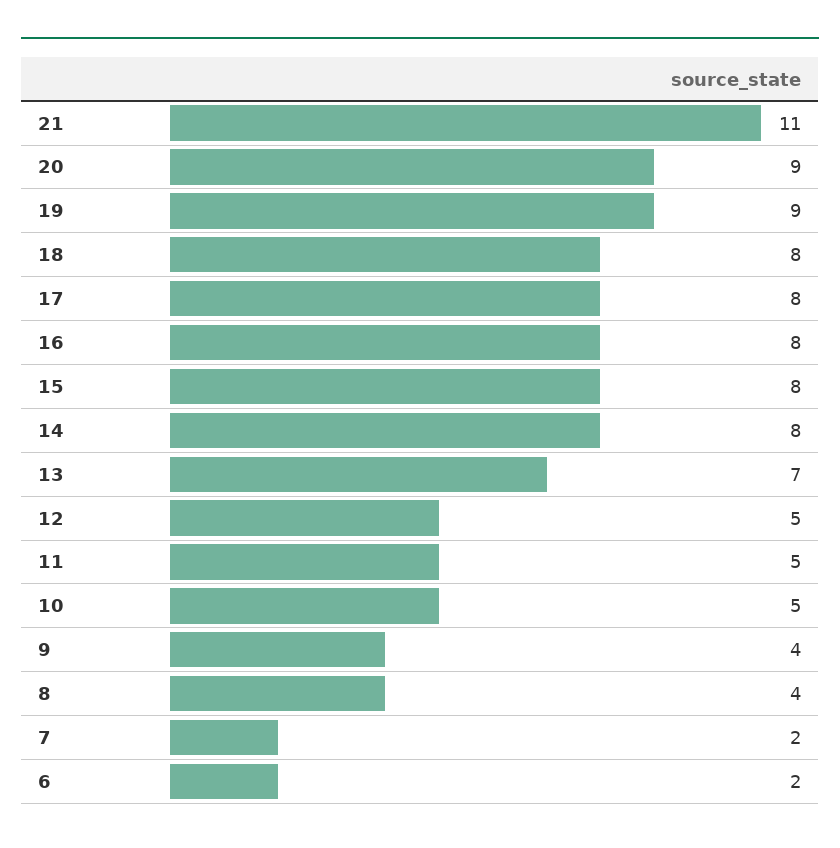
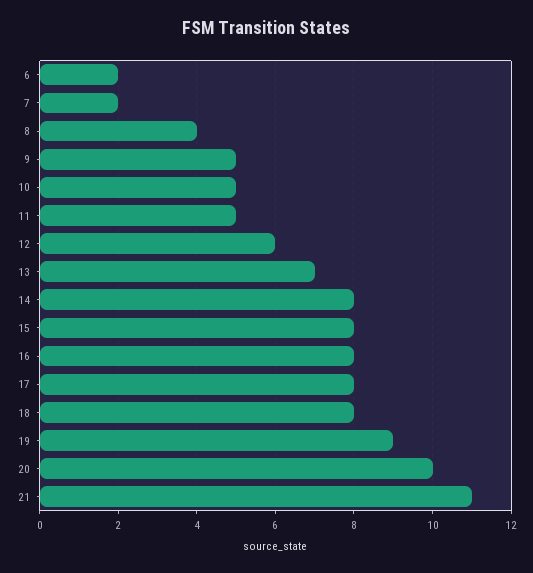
  {
    "21": 11,
-   "20": 9,
+   "20": 10,
    "19": 9,
    "18": 8,
    "17": 8,
    "16": 8,
    "15": 8,
    "14": 8,
    "13": 7,
-   "12": 5,
+   "12": 6,
    "11": 5,
    "10": 5,
-   "9": 4,
+   "9": 5,
    "8": 4,
    "7": 2,
    "6": 2
  }

